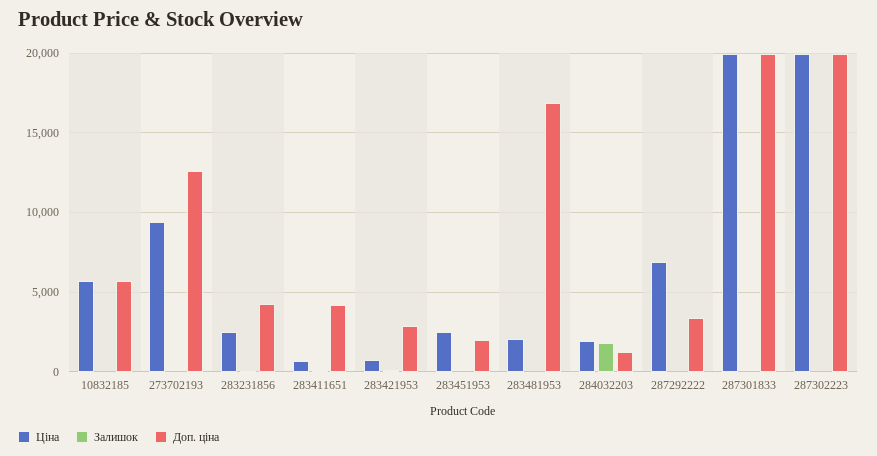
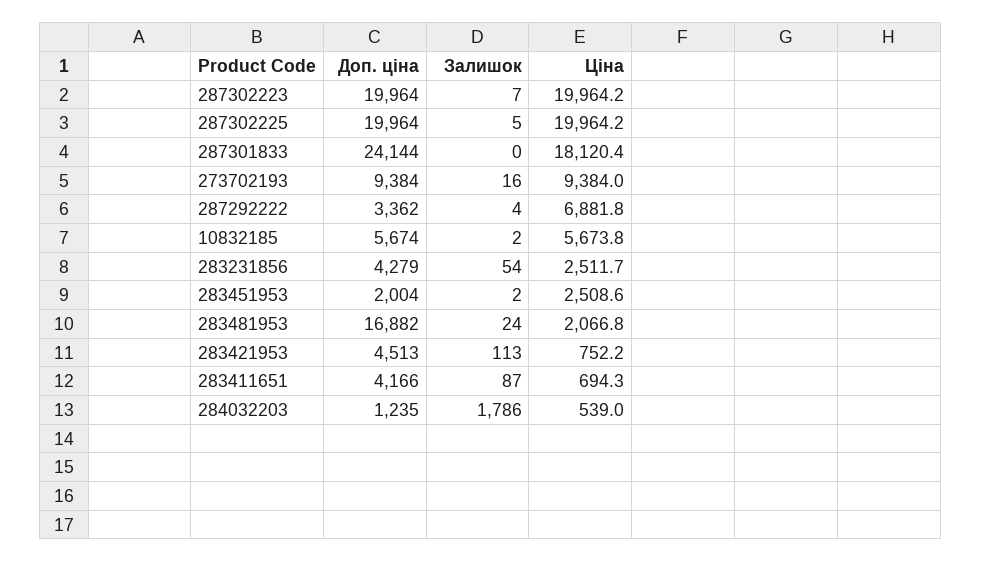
  {
    "Ціна": {
      "10832185": 5673.8,
      "273702193": 9384,
      "283231856": 2511.7,
      "283411651": 694.3,
      "283421953": 752.2,
      "283451953": 2508.6,
      "283481953": 2066.8,
-     "284032203": 2000,
+     "284032203": 539,
      "287292222": 6881.8,
-     "287301833": 20000,
+     "287301833": 18120.4,
-     "287302223": 19964.2
+     "287302223": 19964.2,
+     "287302225": 19964.2
    },
    "Залишок": {
      "10832185": 2,
      "273702193": 16,
      "283231856": 54,
      "283411651": 87,
      "283421953": 113,
      "283451953": 2,
      "283481953": 24,
      "284032203": 1786,
      "287292222": 4,
      "287301833": 0,
-     "287302223": 7
+     "287302223": 7,
+     "287302225": 5
    },
    "Доп. ціна": {
      "10832185": 5674,
-     "273702193": 12500,
+     "273702193": 9384,
      "283231856": 4279,
      "283411651": 4166,
-     "283421953": 3000,
+     "283421953": 4513,
      "283451953": 2004,
      "283481953": 16882,
      "284032203": 1235,
      "287292222": 3362,
-     "287301833": 20000,
+     "287301833": 24144,
-     "287302223": 19964
+     "287302223": 19964,
+     "287302225": 19964
    }
  }

